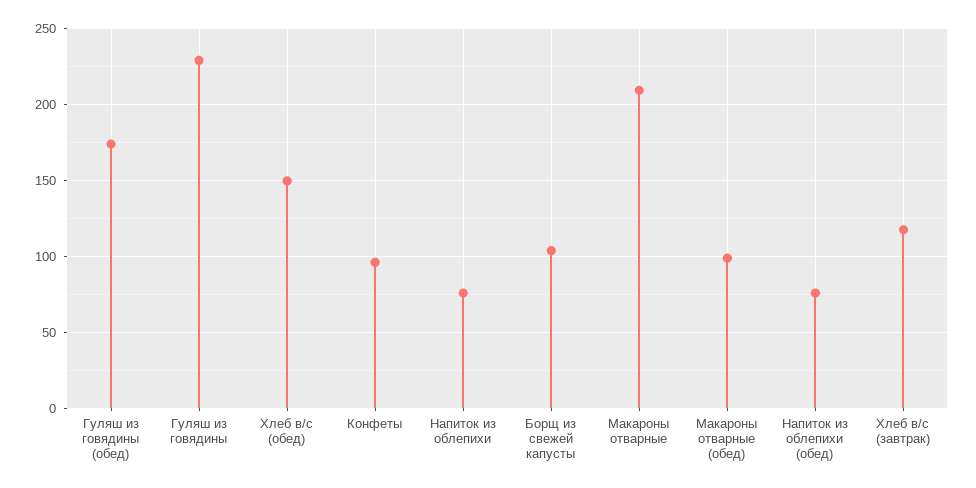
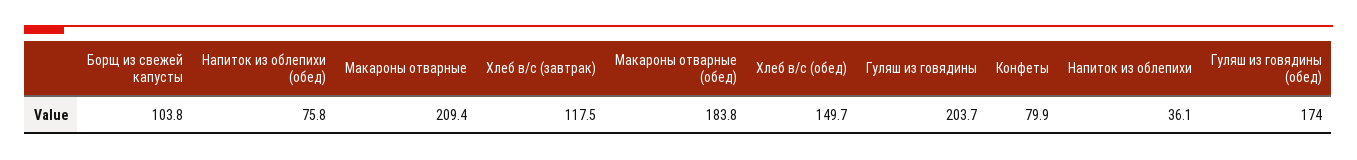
  {
    "Гуляш из говядины (обед)": 174,
-   "Гуляш из говядины": 230,
+   "Гуляш из говядины": 203.7,
    "Хлеб в/с (обед)": 149.7,
-   "Конфеты": 95,
+   "Конфеты": 79.9,
-   "Напиток из облепихи": 75,
+   "Напиток из облепихи": 36.1,
    "Борщ из свежей капусты": 103.8,
    "Макароны отварные": 209.4,
-   "Макароны отварные (обед)": 100,
+   "Макароны отварные (обед)": 183.8,
    "Напиток из облепихи (обед)": 75.8,
    "Хлеб в/с (завтрак)": 117.5
  }

